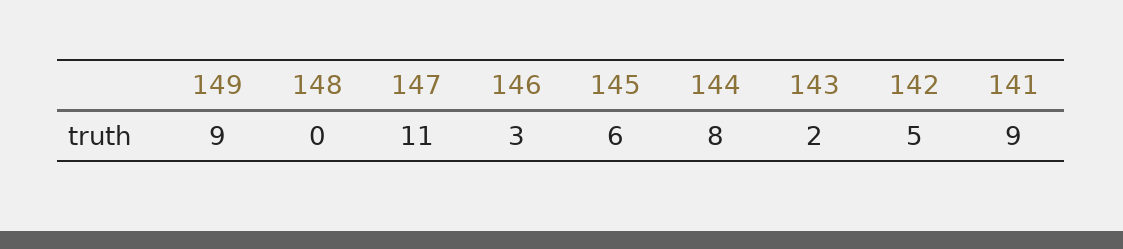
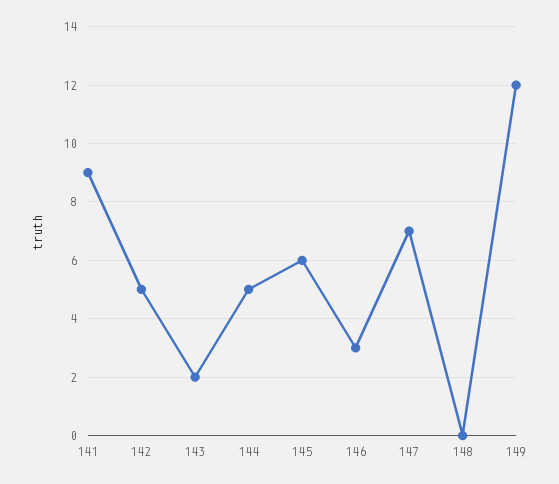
  {
-   "149": 9,
+   "149": 12,
    "148": 0,
-   "147": 11,
+   "147": 7,
    "146": 3,
    "145": 6,
-   "144": 8,
+   "144": 5,
    "143": 2,
    "142": 5,
    "141": 9
  }

